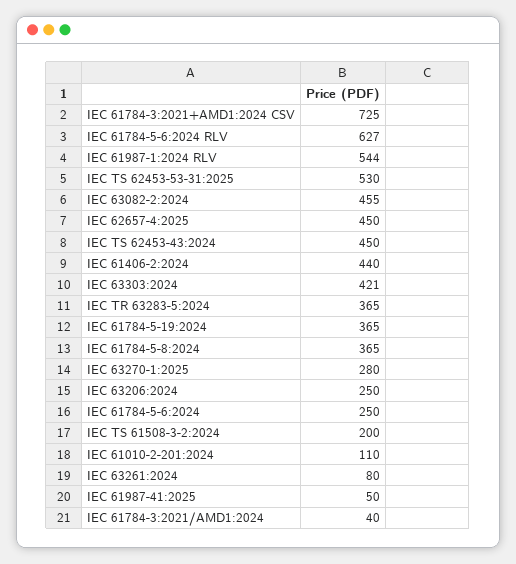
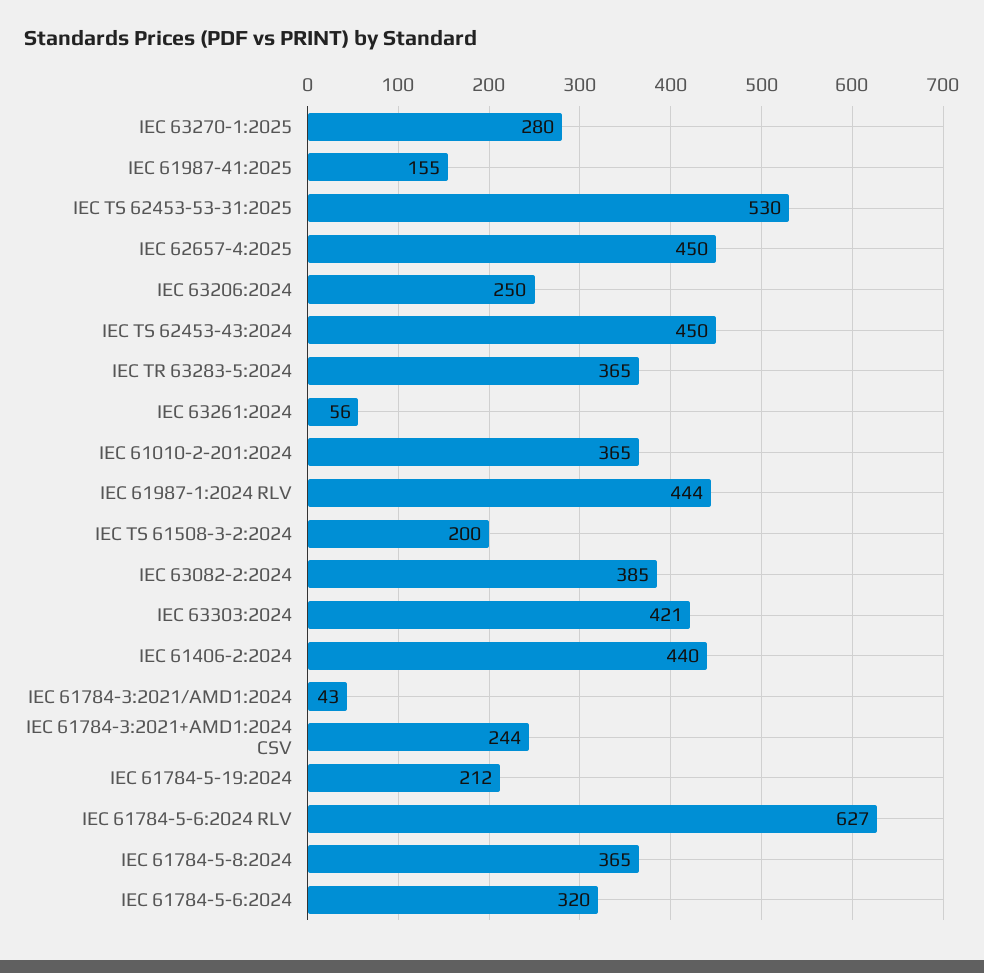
  {
-   "IEC 61784-3:2021+AMD1:2024 CSV": 725,
+   "IEC 61784-3:2021+AMD1:2024 CSV": 244,
    "IEC 61784-5-6:2024 RLV": 627,
-   "IEC 61987-1:2024 RLV": 544,
+   "IEC 61987-1:2024 RLV": 444,
    "IEC TS 62453-53-31:2025": 530,
-   "IEC 63082-2:2024": 455,
+   "IEC 63082-2:2024": 385,
    "IEC 62657-4:2025": 450,
    "IEC TS 62453-43:2024": 450,
    "IEC 61406-2:2024": 440,
    "IEC 63303:2024": 421,
    "IEC TR 63283-5:2024": 365,
-   "IEC 61784-5-19:2024": 365,
+   "IEC 61784-5-19:2024": 212,
    "IEC 61784-5-8:2024": 365,
    "IEC 63270-1:2025": 280,
    "IEC 63206:2024": 250,
-   "IEC 61784-5-6:2024": 250,
+   "IEC 61784-5-6:2024": 320,
    "IEC TS 61508-3-2:2024": 200,
-   "IEC 61010-2-201:2024": 110,
+   "IEC 61010-2-201:2024": 365,
-   "IEC 63261:2024": 80,
+   "IEC 63261:2024": 56,
-   "IEC 61987-41:2025": 50,
+   "IEC 61987-41:2025": 155,
-   "IEC 61784-3:2021/AMD1:2024": 40
+   "IEC 61784-3:2021/AMD1:2024": 43
  }

